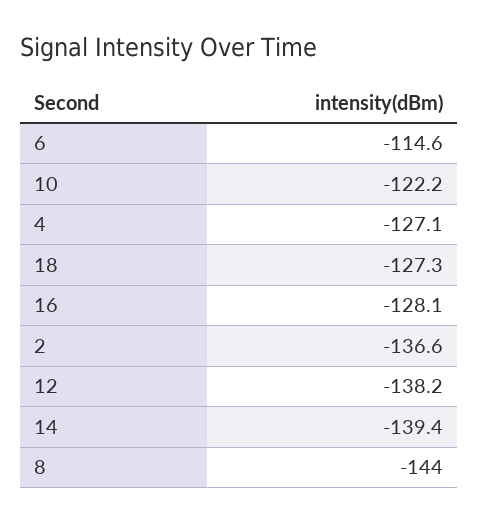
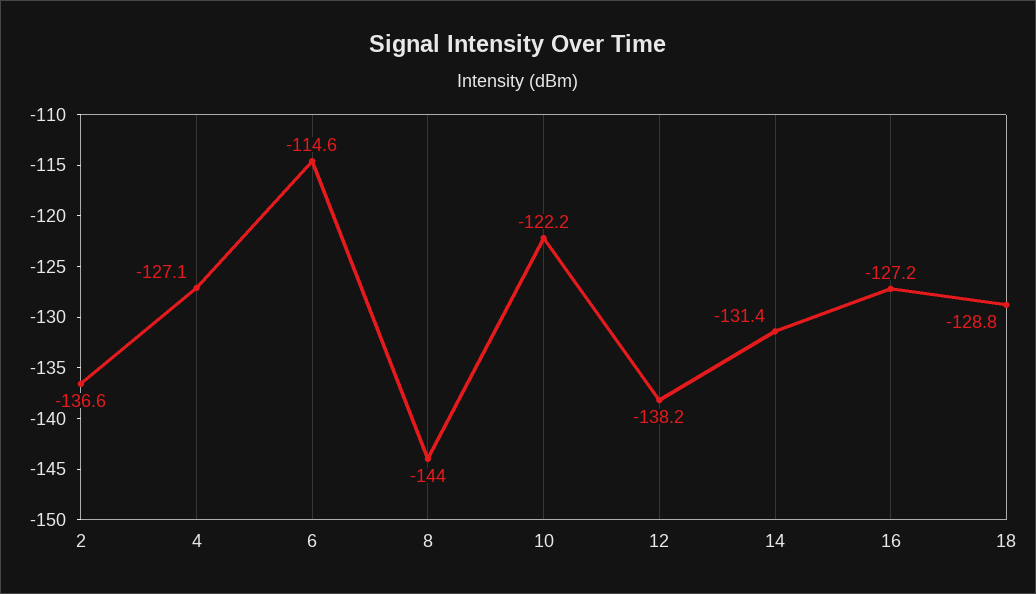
  {
    "6": -114.6,
    "10": -122.2,
    "4": -127.1,
-   "18": -127.3,
+   "18": -128.8,
-   "16": -128.1,
+   "16": -127.2,
    "2": -136.6,
    "12": -138.2,
-   "14": -139.4,
+   "14": -131.4,
    "8": -144
  }

